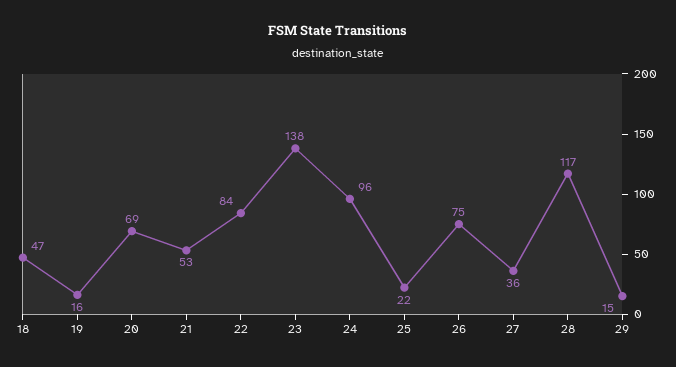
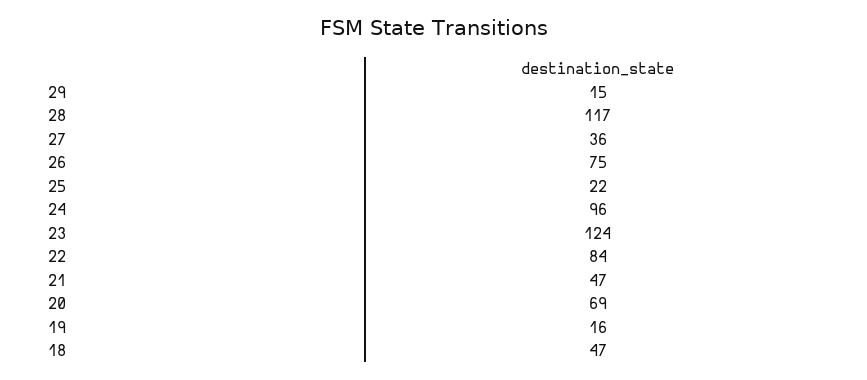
  {
    "18": 47,
    "19": 16,
    "20": 69,
-   "21": 53,
+   "21": 47,
    "22": 84,
-   "23": 138,
+   "23": 124,
    "24": 96,
    "25": 22,
    "26": 75,
    "27": 36,
    "28": 117,
    "29": 15
  }

